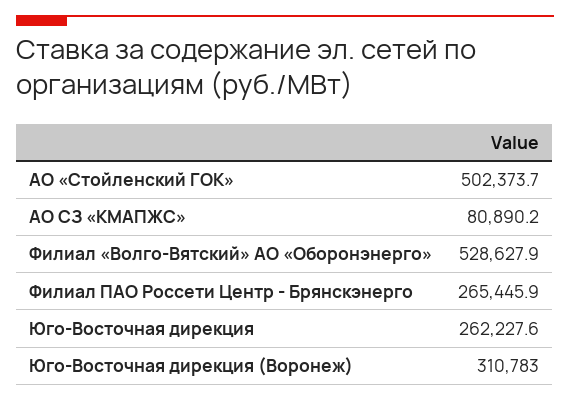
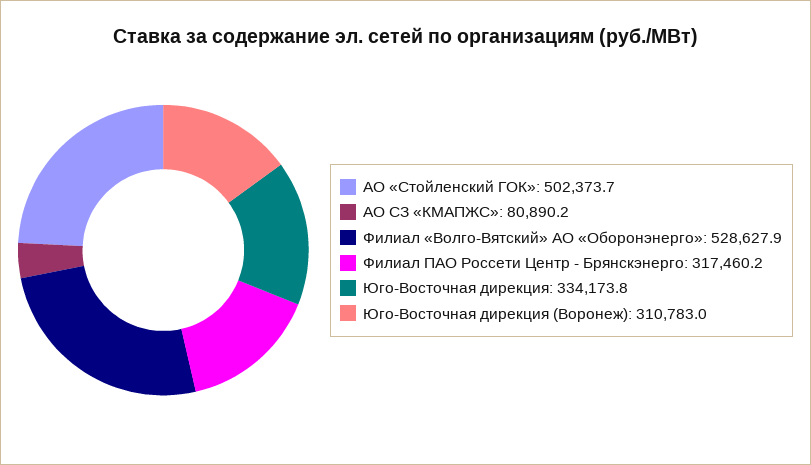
  {
    "АО «Стойленский ГОК»": 502373.7,
    "АО СЗ «КМАПЖС»": 80890.2,
    "Филиал «Волго-Вятский» АО «Оборонэнерго»": 528627.9,
-   "Филиал ПАО Россети Центр - Брянскэнерго": 265445.9,
+   "Филиал ПАО Россети Центр - Брянскэнерго": 317460.2,
-   "Юго-Восточная дирекция": 262227.6,
+   "Юго-Восточная дирекция": 334173.8,
    "Юго-Восточная дирекция (Воронеж)": 310783
  }

